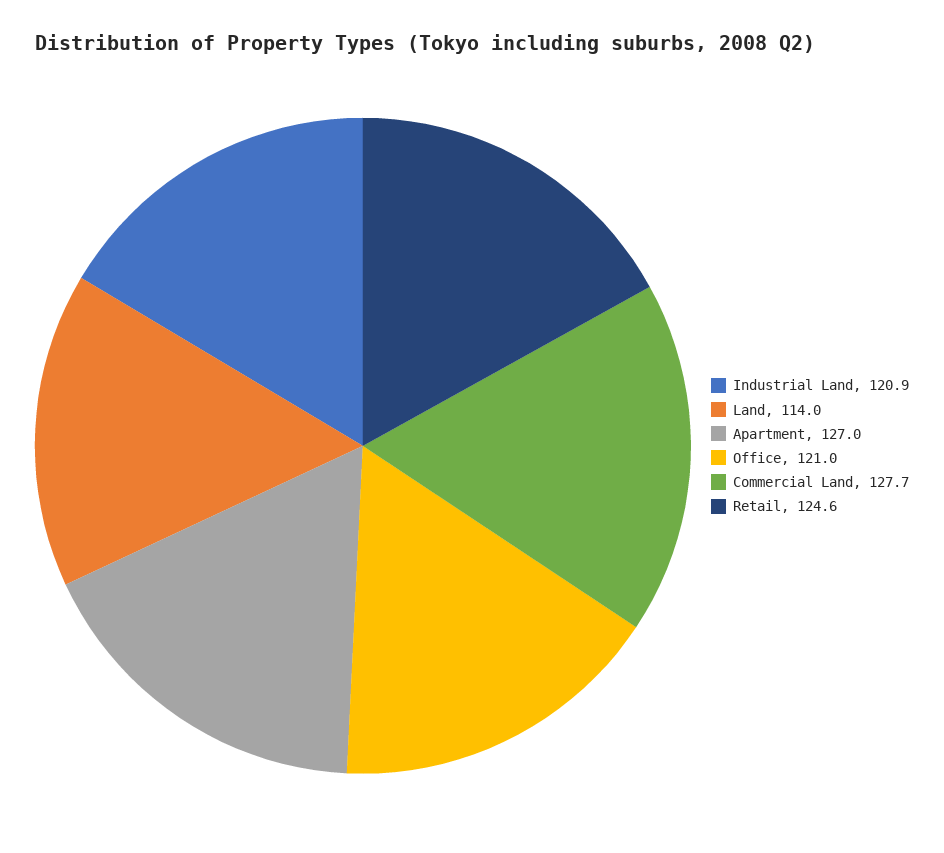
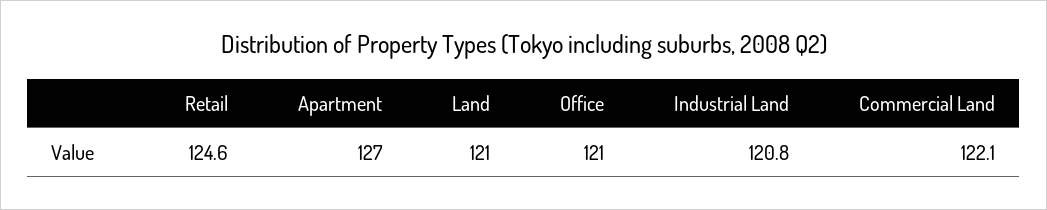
  {
-   "Industrial Land": 120.9,
+   "Industrial Land": 120.8,
-   "Land": 114,
+   "Land": 121,
    "Apartment": 127,
    "Office": 121,
-   "Commercial Land": 127.7,
+   "Commercial Land": 122.1,
    "Retail": 124.6
  }

